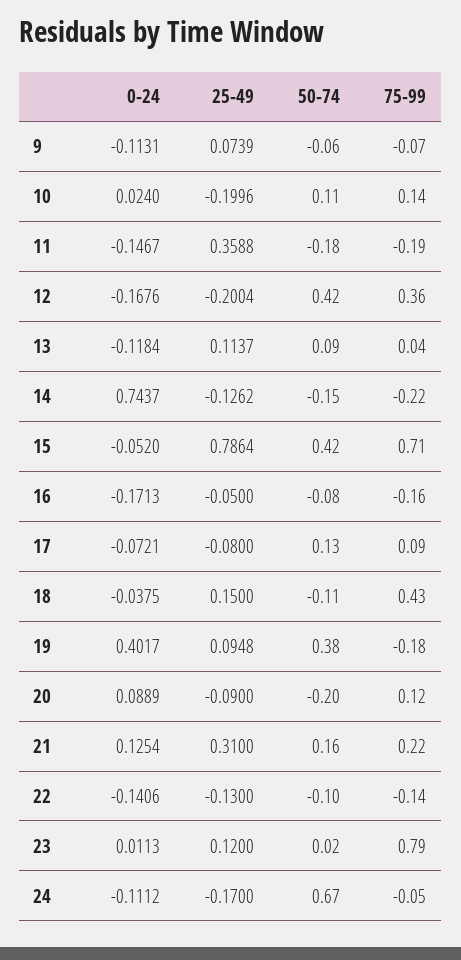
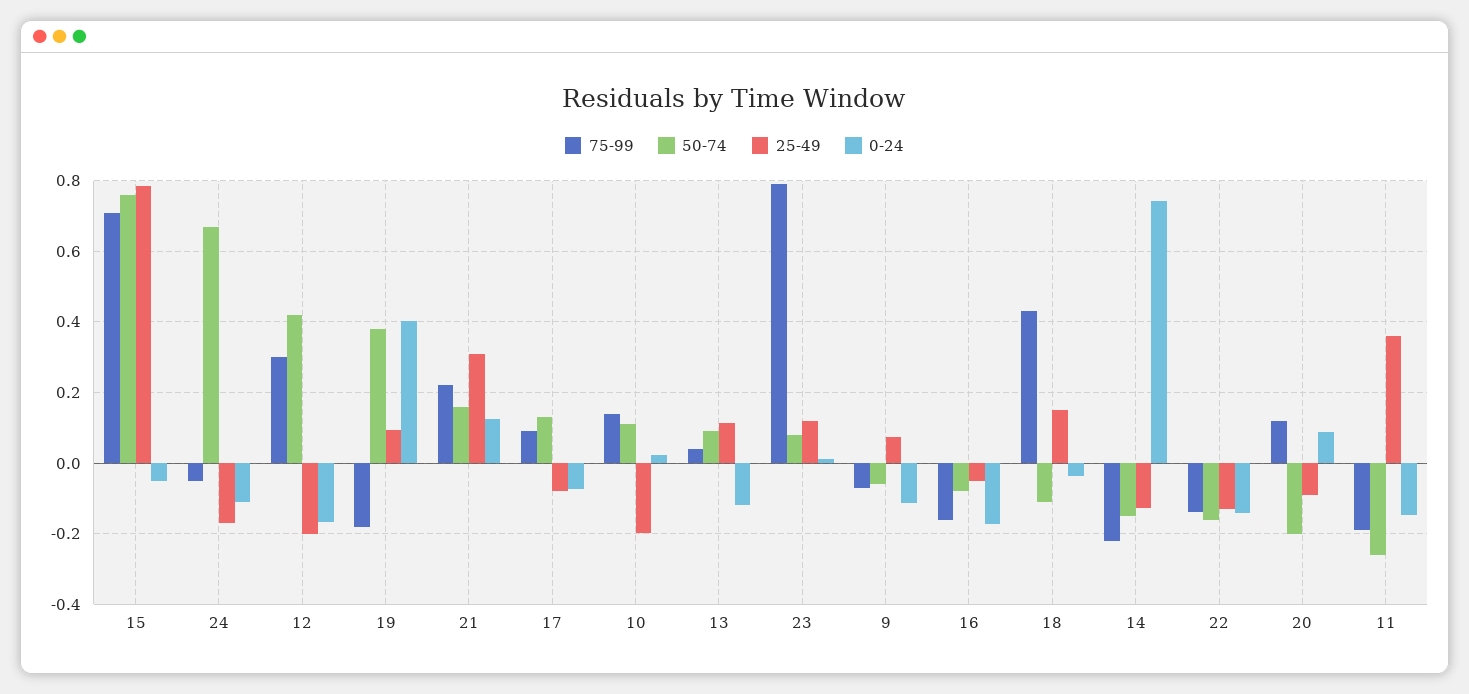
  {
    "0-24": {
      "9": -0.1131,
      "10": 0.024,
      "11": -0.1467,
      "12": -0.1676,
      "13": -0.1184,
      "14": 0.7437,
      "15": -0.052,
      "16": -0.1713,
      "17": -0.0721,
      "18": -0.0375,
      "19": 0.4017,
      "20": 0.0889,
      "21": 0.1254,
      "22": -0.1406,
      "23": 0.0113,
      "24": -0.1112
    },
    "25-49": {
      "9": 0.0739,
      "10": -0.1996,
      "11": 0.3588,
      "12": -0.2004,
      "13": 0.1137,
      "14": -0.1262,
      "15": 0.7864,
      "16": -0.05,
      "17": -0.08,
      "18": 0.15,
      "19": 0.0948,
      "20": -0.09,
      "21": 0.31,
      "22": -0.13,
      "23": 0.12,
      "24": -0.17
    },
    "50-74": {
      "9": -0.06,
      "10": 0.11,
-     "11": -0.18,
+     "11": -0.26,
      "12": 0.42,
      "13": 0.09,
      "14": -0.15,
-     "15": 0.42,
+     "15": 0.76,
      "16": -0.08,
      "17": 0.13,
      "18": -0.11,
      "19": 0.38,
      "20": -0.2,
      "21": 0.16,
-     "22": -0.1,
+     "22": -0.16,
-     "23": 0.02,
+     "23": 0.08,
      "24": 0.67
    },
    "75-99": {
      "9": -0.07,
      "10": 0.14,
      "11": -0.19,
-     "12": 0.36,
+     "12": 0.3,
      "13": 0.04,
      "14": -0.22,
      "15": 0.71,
      "16": -0.16,
      "17": 0.09,
      "18": 0.43,
      "19": -0.18,
      "20": 0.12,
      "21": 0.22,
      "22": -0.14,
      "23": 0.79,
      "24": -0.05
    }
  }

